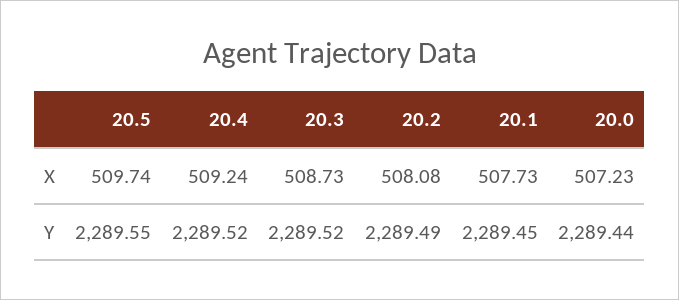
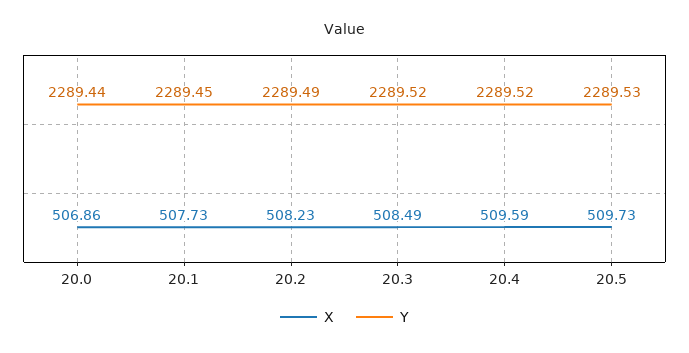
  {
    "X": {
-     "20.5": 509.74,
+     "20.5": 509.73,
-     "20.4": 509.24,
+     "20.4": 509.59,
-     "20.3": 508.73,
+     "20.3": 508.49,
-     "20.2": 508.08,
+     "20.2": 508.23,
      "20.1": 507.73,
-     "20.0": 507.23
+     "20.0": 506.86
    },
    "Y": {
-     "20.5": 2289.55,
+     "20.5": 2289.53,
      "20.4": 2289.52,
      "20.3": 2289.52,
      "20.2": 2289.49,
      "20.1": 2289.45,
      "20.0": 2289.44
    }
  }

